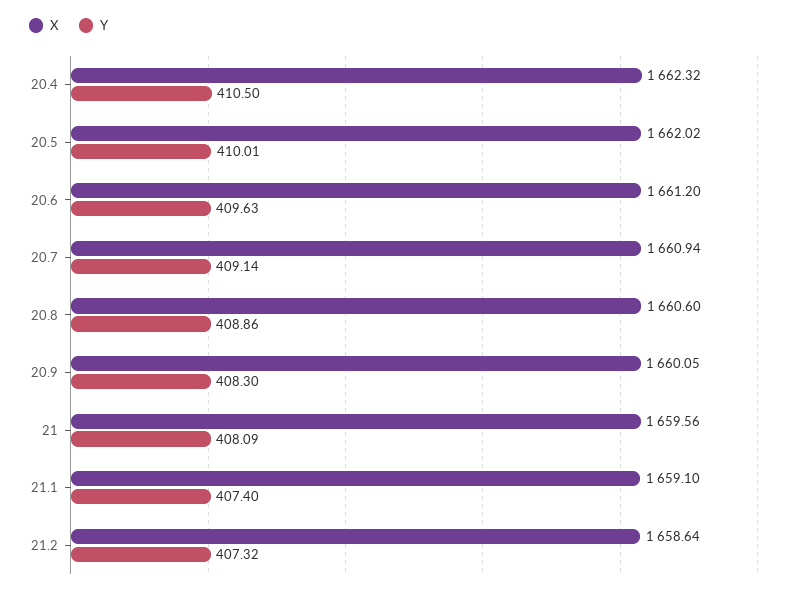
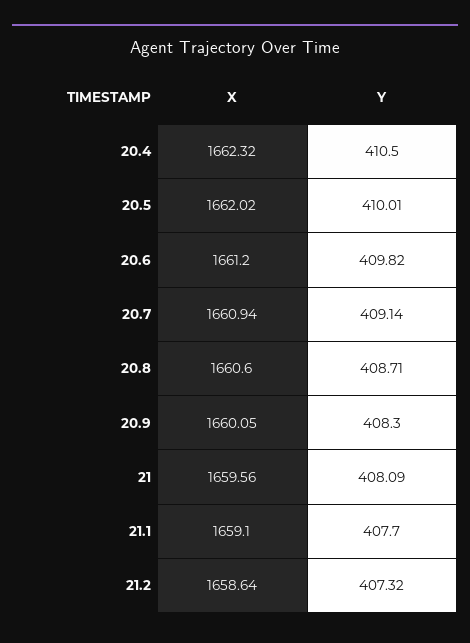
  {
    "X": {
      "20.4": 1662.32,
      "20.5": 1662.02,
      "20.6": 1661.2,
      "20.7": 1660.94,
      "20.8": 1660.6,
      "20.9": 1660.05,
      "21": 1659.56,
      "21.1": 1659.1,
      "21.2": 1658.64
    },
    "Y": {
      "20.4": 410.5,
      "20.5": 410.01,
-     "20.6": 409.63,
+     "20.6": 409.82,
      "20.7": 409.14,
-     "20.8": 408.86,
+     "20.8": 408.71,
      "20.9": 408.3,
      "21": 408.09,
-     "21.1": 407.4,
+     "21.1": 407.7,
      "21.2": 407.32
    }
  }

